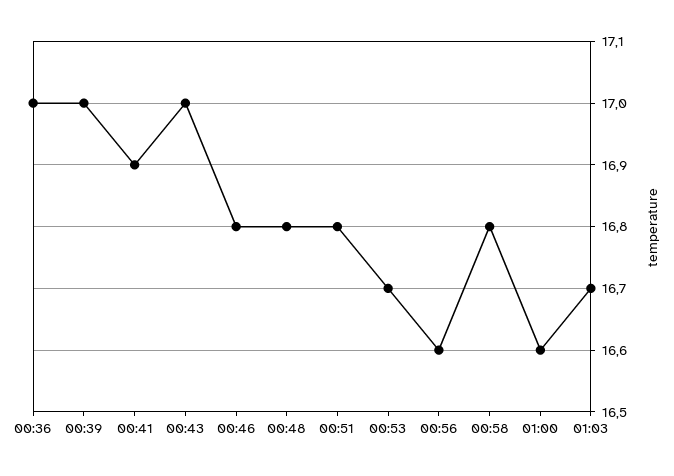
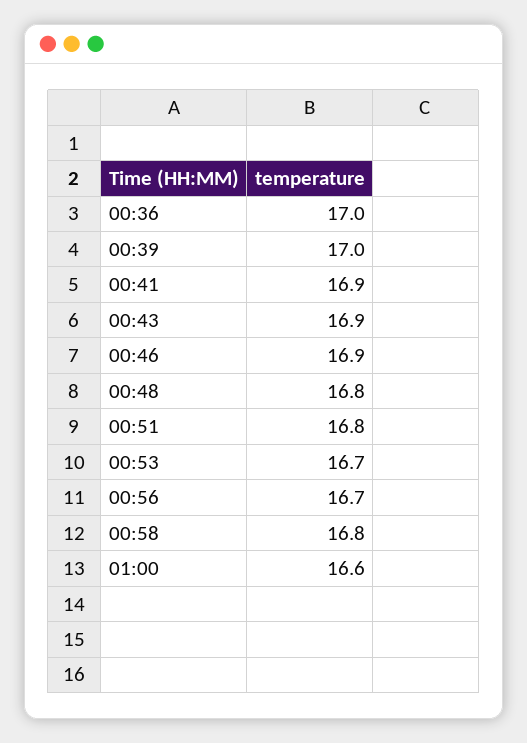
  {
    "00:36": 17,
    "00:39": 17,
    "00:41": 16.9,
-   "00:43": 17,
+   "00:43": 16.9,
-   "00:46": 16.8,
+   "00:46": 16.9,
    "00:48": 16.8,
    "00:51": 16.8,
    "00:53": 16.7,
-   "00:56": 16.6,
+   "00:56": 16.7,
    "00:58": 16.8,
-   "01:00": 16.6,
+   "01:00": 16.6
-   "01:03": 16.7
  }

